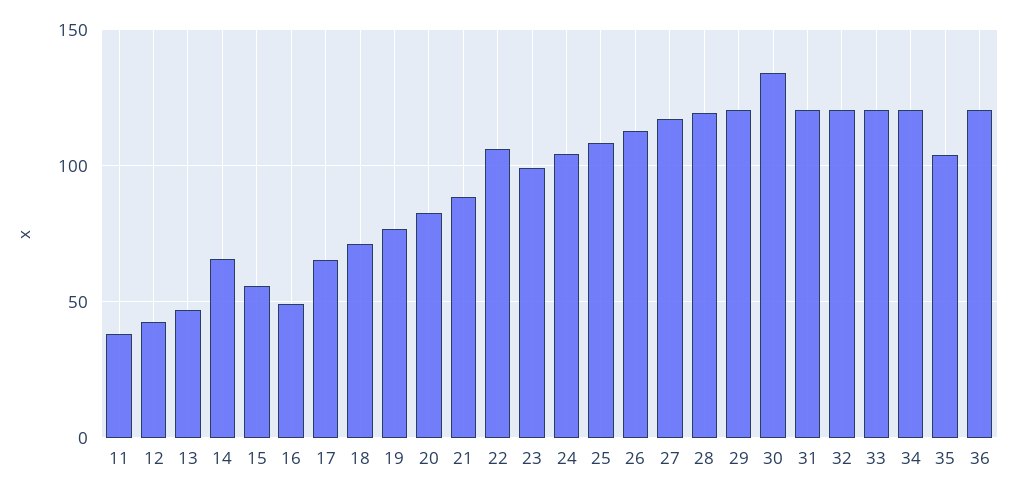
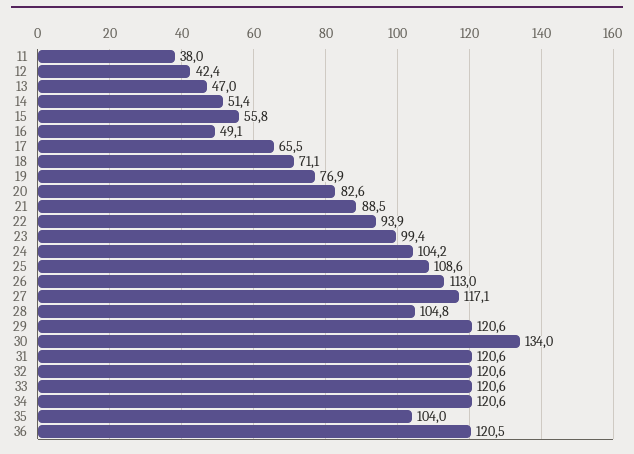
  {
    "11": 38,
    "12": 42.4,
    "13": 47,
-   "14": 65,
+   "14": 51.4,
    "15": 55.8,
    "16": 49.1,
    "17": 65.5,
    "18": 71.1,
    "19": 76.9,
    "20": 82.6,
    "21": 88.5,
-   "22": 105,
+   "22": 93.9,
    "23": 99.4,
    "24": 104.2,
    "25": 108.6,
    "26": 113,
    "27": 117.1,
-   "28": 120,
+   "28": 104.8,
    "29": 120.6,
    "30": 134,
    "31": 120.6,
    "32": 120.6,
    "33": 120.6,
    "34": 120.6,
    "35": 104,
    "36": 120.5
  }

